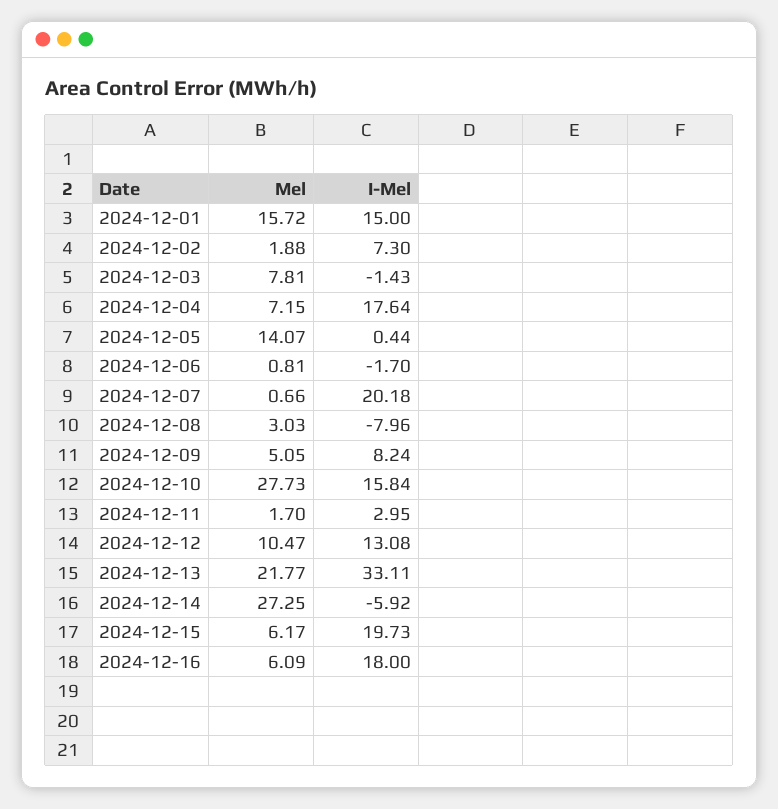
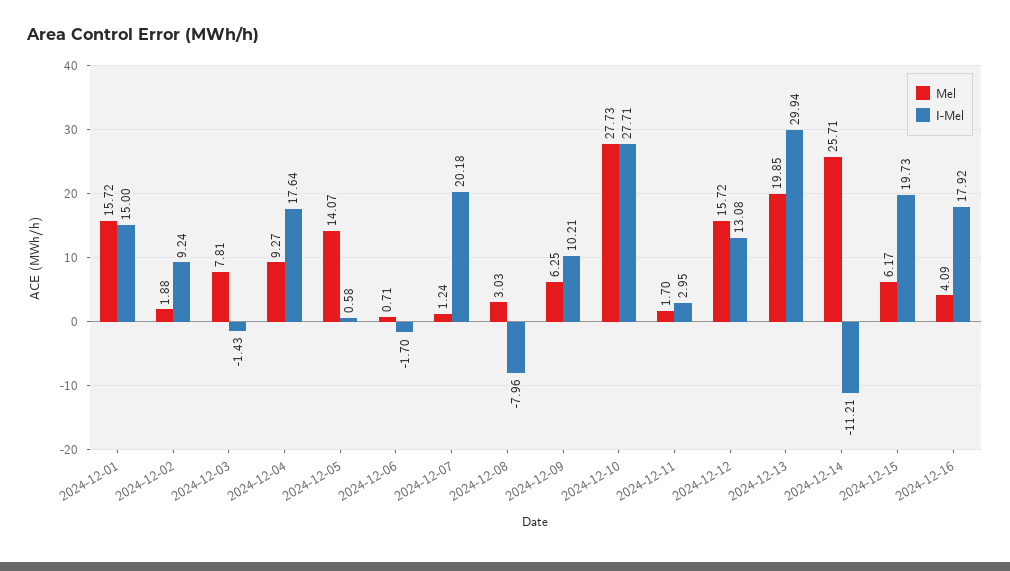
  {
    "Mel": {
      "2024-12-01": 15.72,
      "2024-12-02": 1.88,
      "2024-12-03": 7.81,
-     "2024-12-04": 7.15,
+     "2024-12-04": 9.27,
      "2024-12-05": 14.07,
-     "2024-12-06": 0.81,
+     "2024-12-06": 0.71,
-     "2024-12-07": 0.66,
+     "2024-12-07": 1.24,
      "2024-12-08": 3.03,
-     "2024-12-09": 5.05,
+     "2024-12-09": 6.25,
      "2024-12-10": 27.73,
      "2024-12-11": 1.7,
-     "2024-12-12": 10.47,
+     "2024-12-12": 15.72,
-     "2024-12-13": 21.77,
+     "2024-12-13": 19.85,
-     "2024-12-14": 27.25,
+     "2024-12-14": 25.71,
      "2024-12-15": 6.17,
-     "2024-12-16": 6.09
+     "2024-12-16": 4.09
    },
    "I-Mel": {
      "2024-12-01": 15,
-     "2024-12-02": 7.3,
+     "2024-12-02": 9.24,
      "2024-12-03": -1.43,
      "2024-12-04": 17.64,
-     "2024-12-05": 0.44,
+     "2024-12-05": 0.58,
      "2024-12-06": -1.7,
      "2024-12-07": 20.18,
      "2024-12-08": -7.96,
-     "2024-12-09": 8.24,
+     "2024-12-09": 10.21,
-     "2024-12-10": 15.84,
+     "2024-12-10": 27.71,
      "2024-12-11": 2.95,
      "2024-12-12": 13.08,
-     "2024-12-13": 33.11,
+     "2024-12-13": 29.94,
-     "2024-12-14": -5.92,
+     "2024-12-14": -11.21,
      "2024-12-15": 19.73,
-     "2024-12-16": 18
+     "2024-12-16": 17.92
    }
  }

